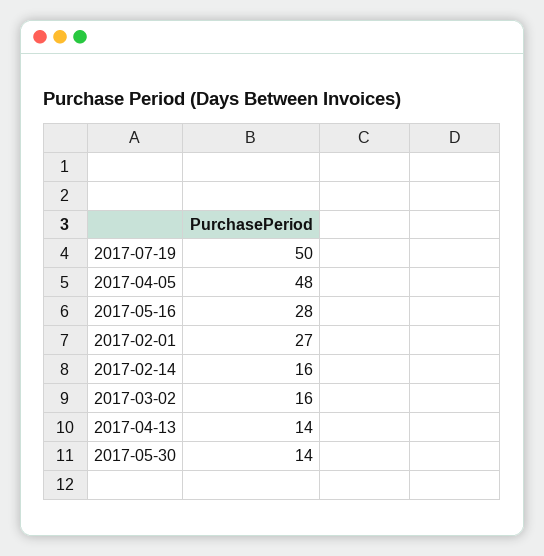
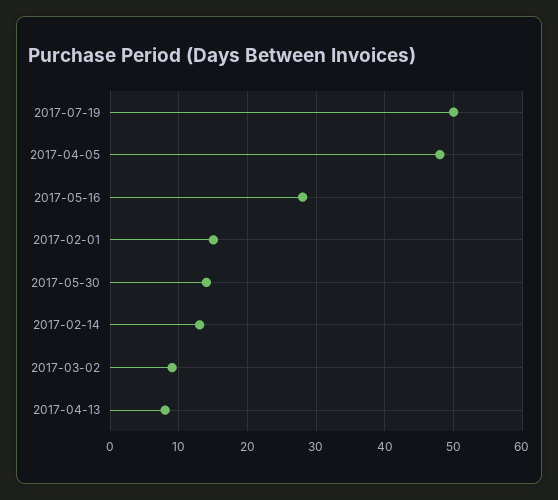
  {
    "2017-07-19": 50,
    "2017-04-05": 48,
    "2017-05-16": 28,
-   "2017-02-01": 27,
+   "2017-02-01": 15,
-   "2017-02-14": 16,
+   "2017-02-14": 13,
-   "2017-03-02": 16,
+   "2017-03-02": 9,
-   "2017-04-13": 14,
+   "2017-04-13": 8,
    "2017-05-30": 14
  }

